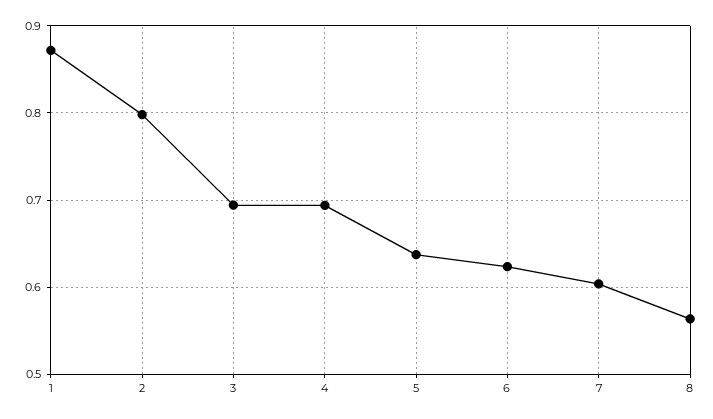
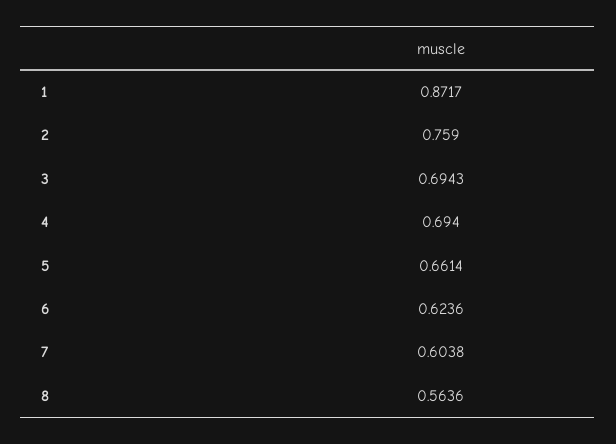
  {
    "1": 0.8717,
-   "2": 0.8,
+   "2": 0.759,
    "3": 0.6943,
    "4": 0.694,
-   "5": 0.64,
+   "5": 0.6614,
    "6": 0.6236,
    "7": 0.6038,
    "8": 0.5636
  }

